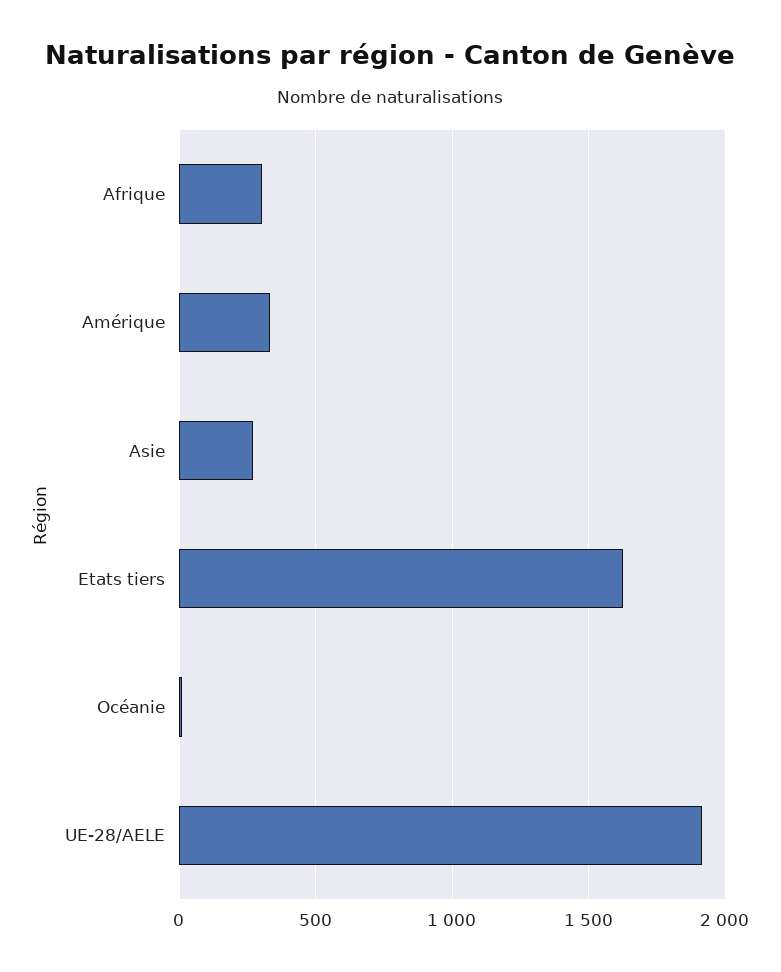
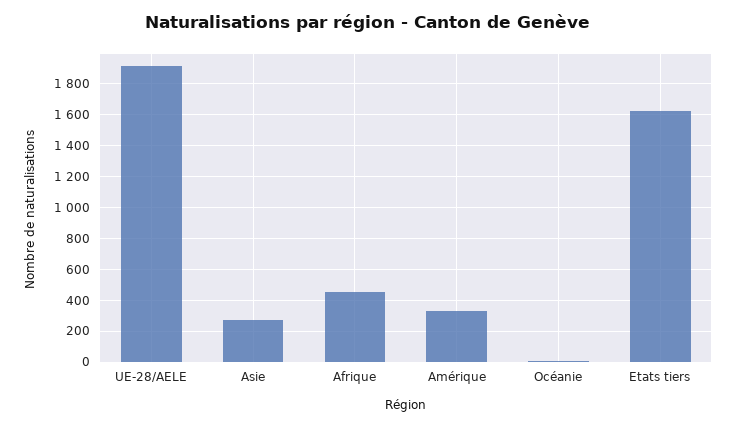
  {
-   "Afrique": 300,
+   "Afrique": 450,
    "Amérique": 350,
    "Asie": 250,
    "Etats tiers": 1650,
    "Océanie": 0,
    "UE-28/AELE": 1900
  }

